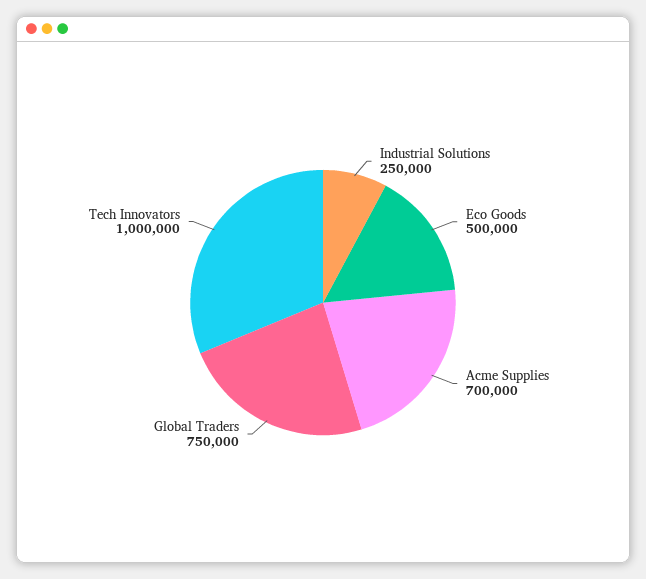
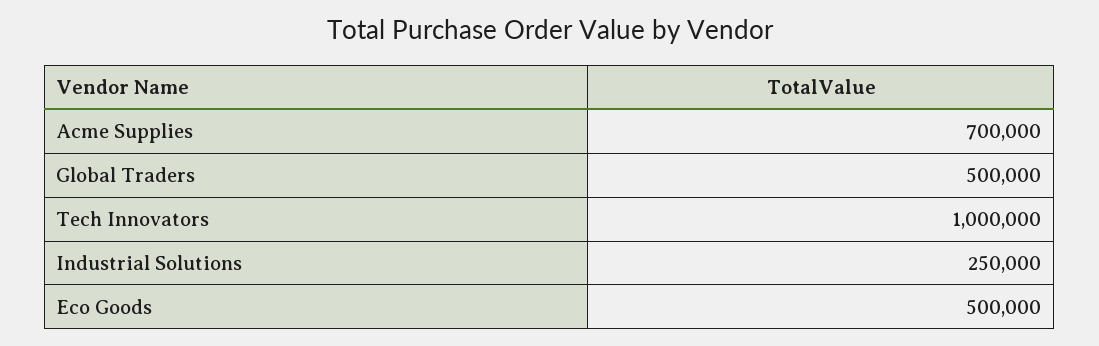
  {
    "Industrial Solutions": 250000,
    "Eco Goods": 500000,
    "Acme Supplies": 700000,
-   "Global Traders": 750000,
+   "Global Traders": 500000,
    "Tech Innovators": 1000000
  }

